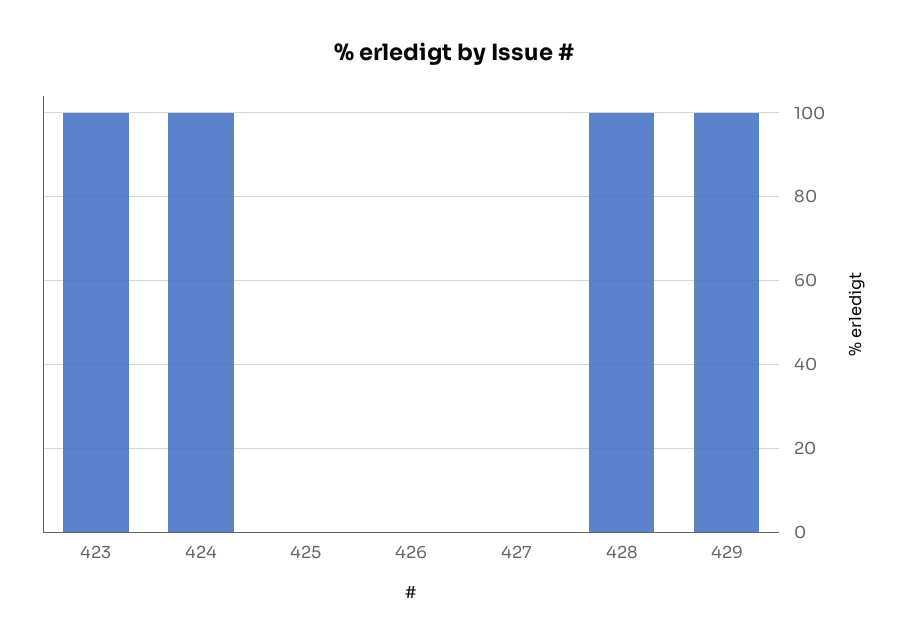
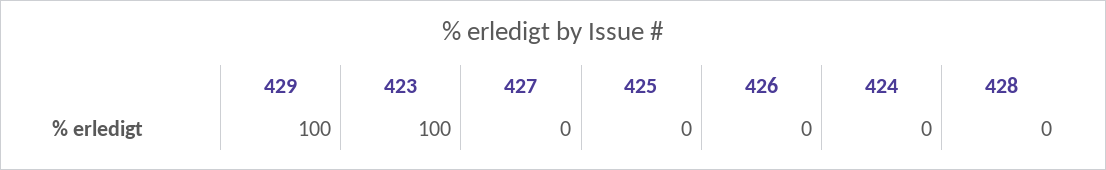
  {
    "423": 100,
-   "424": 100,
+   "424": 0,
    "425": 0,
    "426": 0,
    "427": 0,
-   "428": 100,
+   "428": 0,
    "429": 100
  }

